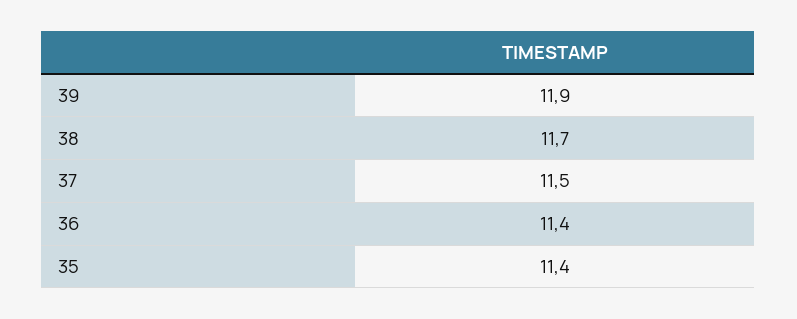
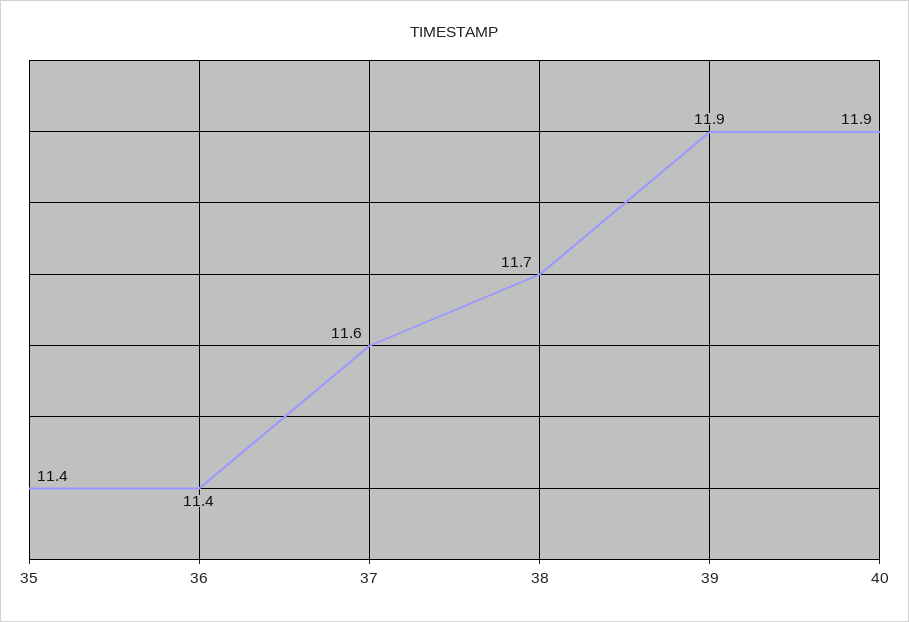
  {
    "39": 11.9,
    "38": 11.7,
-   "37": 11.5,
+   "37": 11.6,
    "36": 11.4,
-   "35": 11.4
+   "35": 11.4,
+   "40": 11.9
  }

